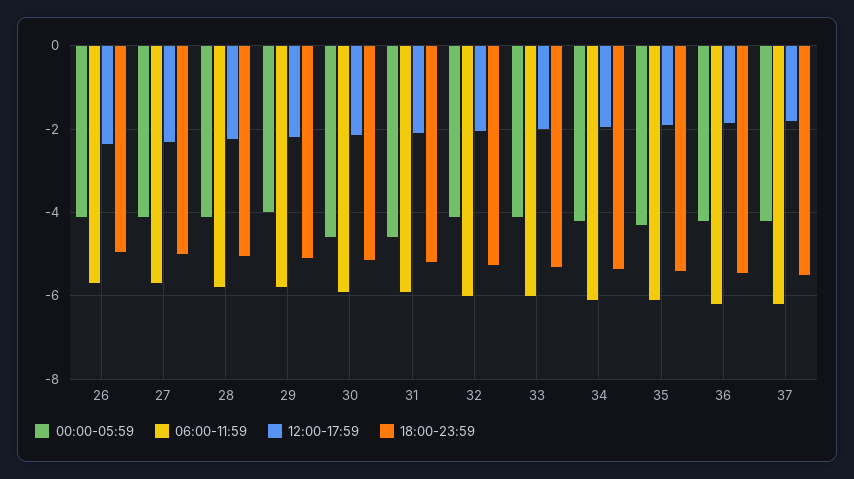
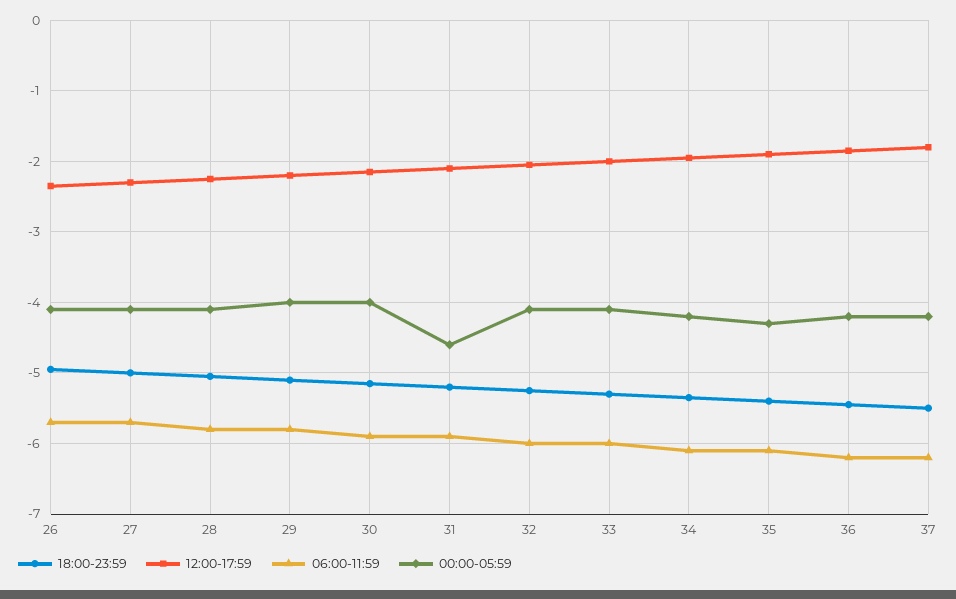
  {
    "00:00-05:59": {
      "26": -4.1,
      "27": -4.1,
      "28": -4.1,
      "29": -4,
-     "30": -4.6,
+     "30": -4,
      "31": -4.6,
      "32": -4.1,
      "33": -4.1,
      "34": -4.2,
      "35": -4.3,
      "36": -4.2,
      "37": -4.2
    },
    "06:00-11:59": {
      "26": -5.7,
      "27": -5.7,
      "28": -5.8,
      "29": -5.8,
      "30": -5.9,
      "31": -5.9,
      "32": -6,
      "33": -6,
      "34": -6.1,
      "35": -6.1,
      "36": -6.2,
      "37": -6.2
    },
    "12:00-17:59": {
      "26": -2.4,
      "27": -2.3,
      "28": -2.3,
      "29": -2.2,
      "30": -2.2,
      "31": -2.1,
      "32": -2.1,
      "33": -2,
      "34": -2,
      "35": -1.9,
      "36": -1.9,
      "37": -1.8
    },
    "18:00-23:59": {
      "26": -5,
      "27": -5,
      "28": -5.1,
      "29": -5.1,
      "30": -5.2,
      "31": -5.2,
      "32": -5.3,
      "33": -5.3,
      "34": -5.4,
      "35": -5.4,
      "36": -5.5,
      "37": -5.5
    }
  }

